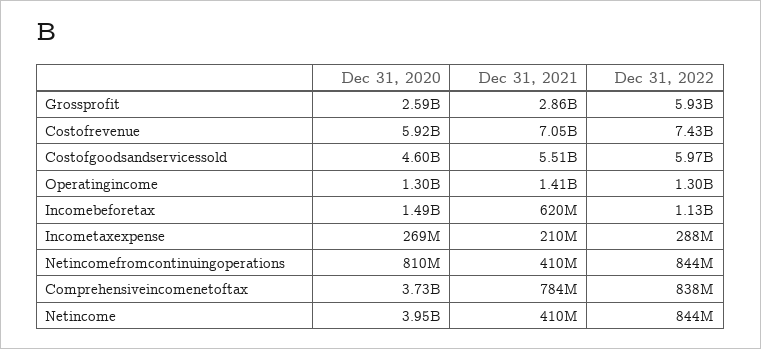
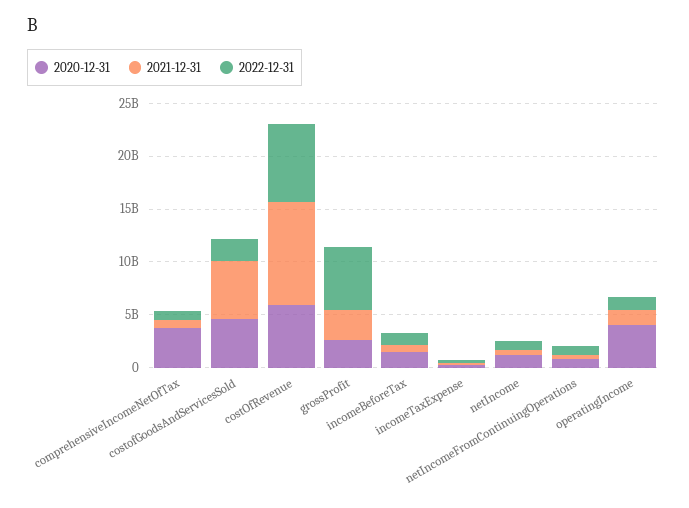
  {
    "Dec 31, 2020": {
      "Grossprofit": 2590000000,
      "Costofrevenue": 5920000000,
      "Costofgoodsandservicessold": 4600000000,
-     "Operatingincome": 1300000000,
+     "Operatingincome": 4000000000,
      "Incomebeforetax": 1490000000,
      "Incometaxexpense": 269000000,
      "Netincomefromcontinuingoperations": 810000000,
      "Comprehensiveincomenetoftax": 3730000000,
-     "Netincome": 3950000000
+     "Netincome": 1000000000
    },
    "Dec 31, 2021": {
      "Grossprofit": 2860000000,
-     "Costofrevenue": 7050000000,
+     "Costofrevenue": 10000000000,
      "Costofgoodsandservicessold": 5510000000,
      "Operatingincome": 1410000000,
      "Incomebeforetax": 620000000,
      "Incometaxexpense": 210000000,
      "Netincomefromcontinuingoperations": 410000000,
      "Comprehensiveincomenetoftax": 784000000,
      "Netincome": 410000000
    },
    "Dec 31, 2022": {
      "Grossprofit": 5930000000,
      "Costofrevenue": 7430000000,
-     "Costofgoodsandservicessold": 5970000000,
+     "Costofgoodsandservicessold": 2000000000,
      "Operatingincome": 1300000000,
      "Incomebeforetax": 1130000000,
      "Incometaxexpense": 288000000,
      "Netincomefromcontinuingoperations": 844000000,
      "Comprehensiveincomenetoftax": 838000000,
      "Netincome": 844000000
    }
  }

